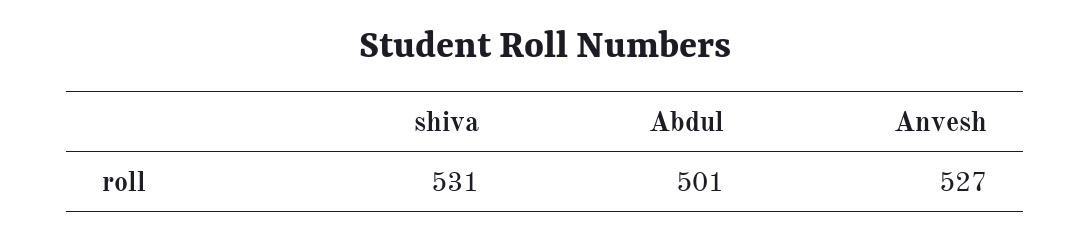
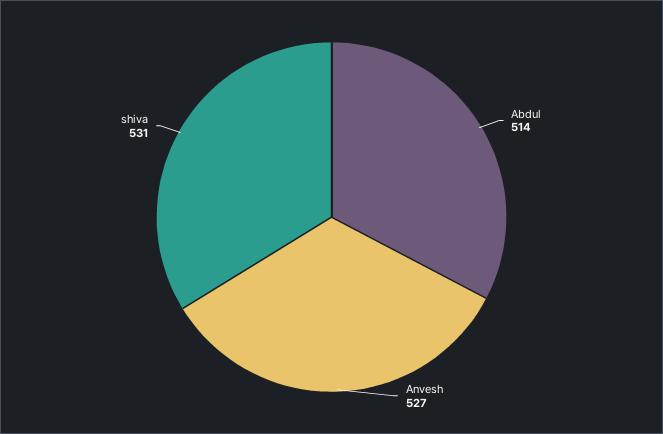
  {
    "shiva": 531,
-   "Abdul": 501,
+   "Abdul": 514,
    "Anvesh": 527
  }

